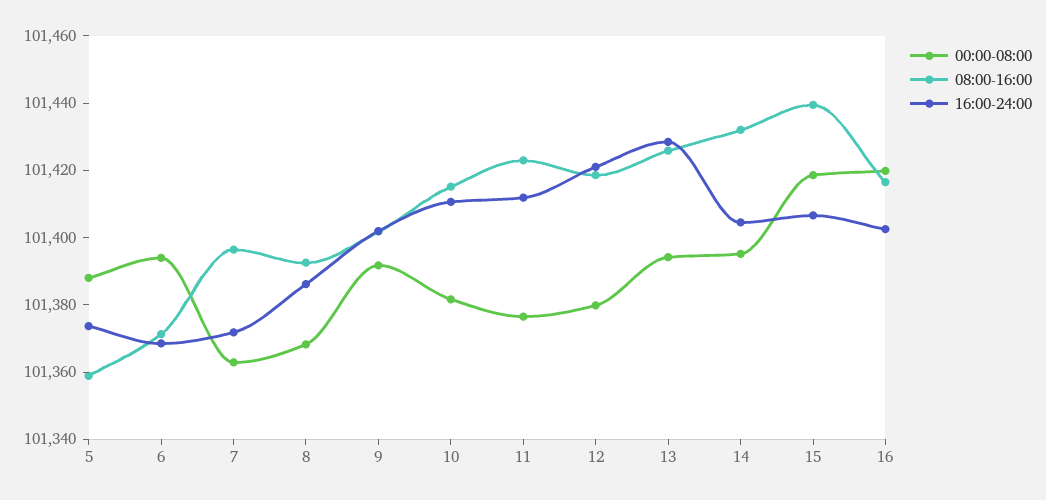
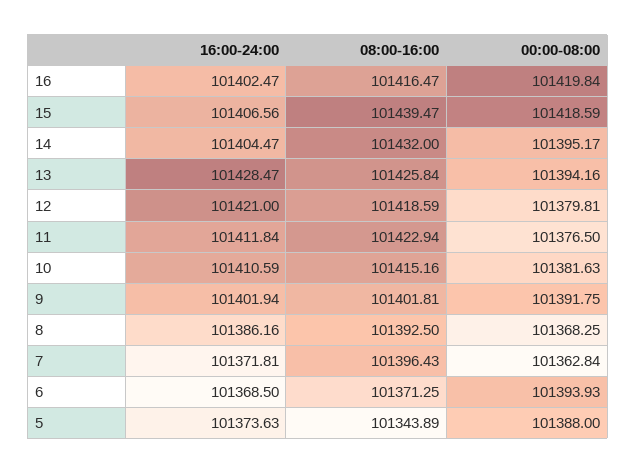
  {
    "00:00-08:00": {
      "5": 101388,
      "6": 101393.93,
      "7": 101362.84,
      "8": 101368.25,
      "9": 101391.75,
      "10": 101381.63,
      "11": 101376.5,
      "12": 101379.81,
      "13": 101394.16,
      "14": 101395.17,
      "15": 101418.59,
      "16": 101419.84
    },
    "08:00-16:00": {
-     "5": 101360,
+     "5": 101343.89,
      "6": 101371.25,
      "7": 101396.43,
      "8": 101392.5,
      "9": 101401.81,
      "10": 101415.16,
      "11": 101422.94,
      "12": 101418.59,
      "13": 101425.84,
      "14": 101432,
      "15": 101439.47,
      "16": 101416.47
    },
    "16:00-24:00": {
      "5": 101373.63,
      "6": 101368.5,
      "7": 101371.81,
      "8": 101386.16,
      "9": 101401.94,
      "10": 101410.59,
      "11": 101411.84,
      "12": 101421,
      "13": 101428.47,
      "14": 101404.47,
      "15": 101406.56,
      "16": 101402.47
    }
  }

